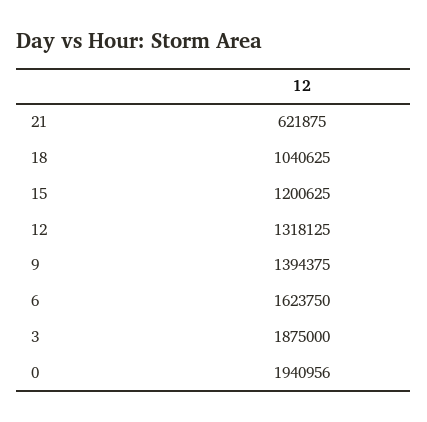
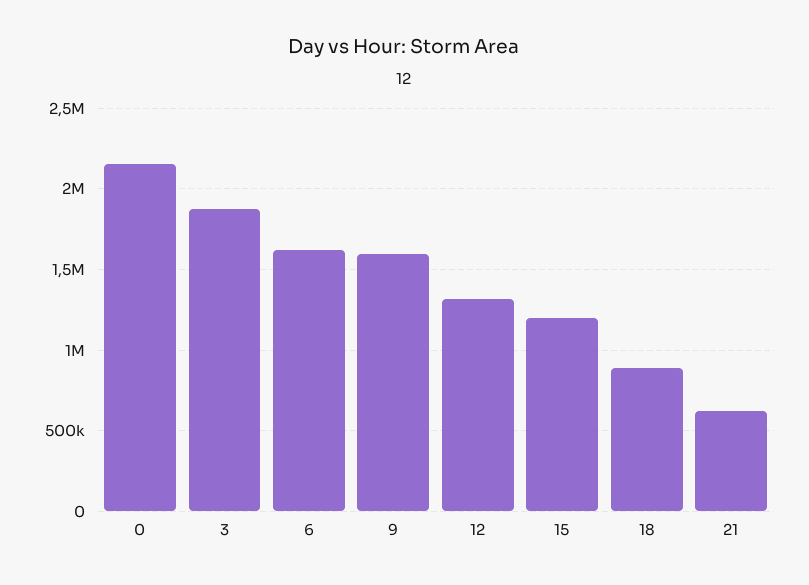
  {
    "21": 621875,
-   "18": 1040625,
+   "18": 900000,
    "15": 1200625,
    "12": 1318125,
-   "9": 1394375,
+   "9": 1600000,
    "6": 1623750,
    "3": 1875000,
-   "0": 1940956
+   "0": 2150000
  }

